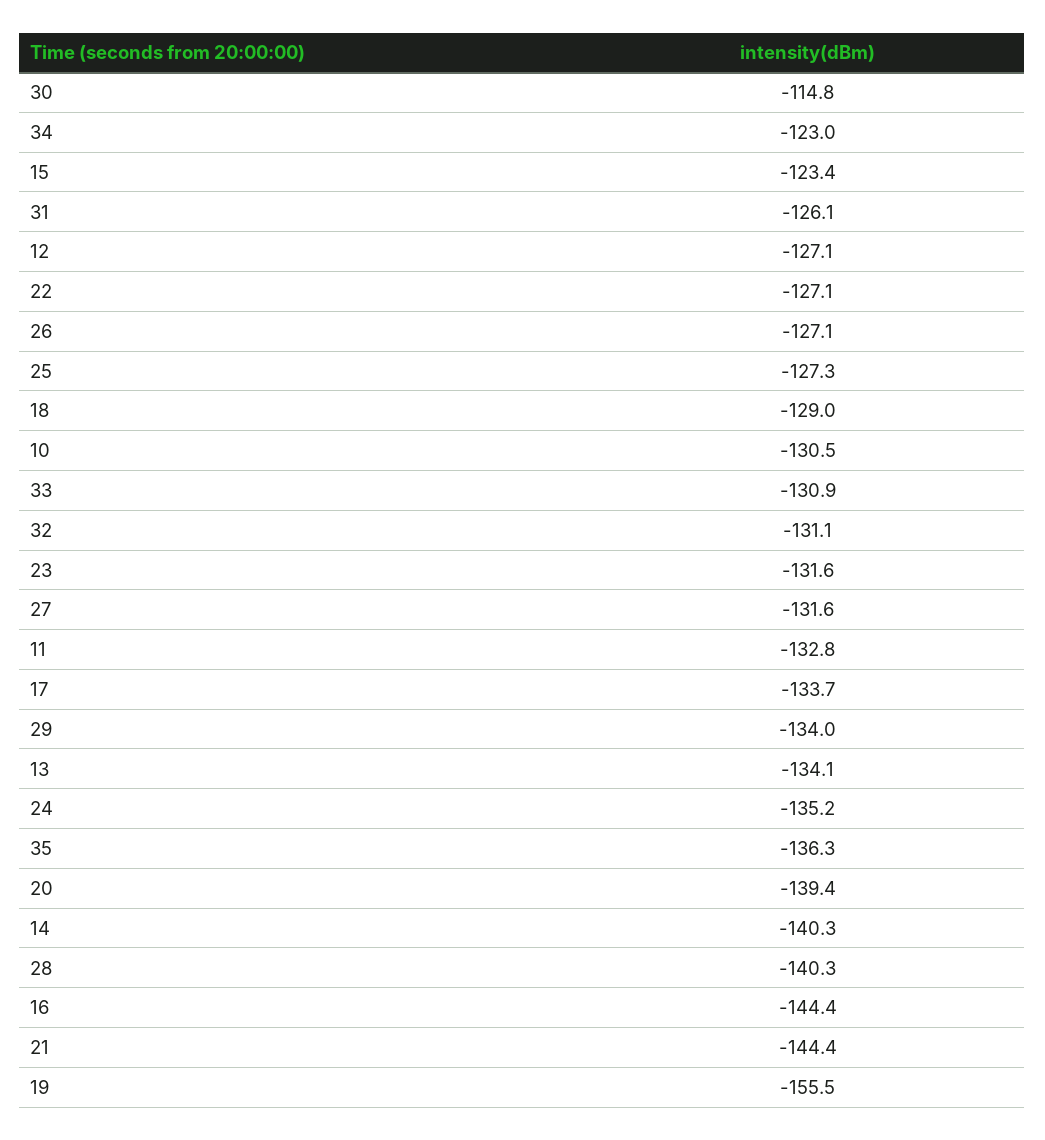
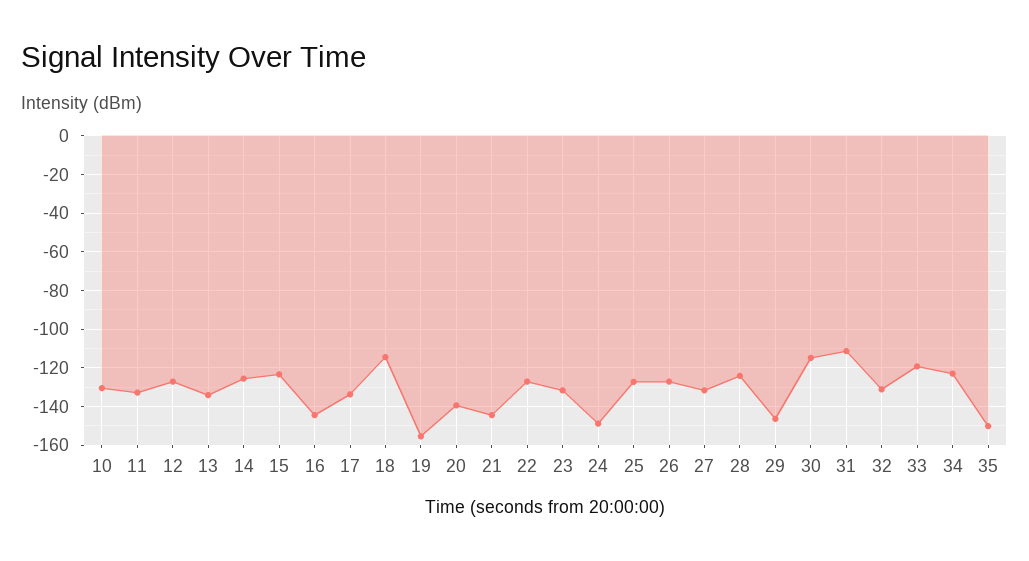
  {
    "30": -114.8,
    "34": -123,
    "15": -123.4,
-   "31": -126.1,
+   "31": -110,
    "12": -127.1,
    "22": -127.1,
    "26": -127.1,
    "25": -127.3,
-   "18": -129,
+   "18": -115,
    "10": -130.5,
-   "33": -130.9,
+   "33": -120,
    "32": -131.1,
    "23": -131.6,
    "27": -131.6,
    "11": -132.8,
    "17": -133.7,
-   "29": -134,
+   "29": -145,
    "13": -134.1,
-   "24": -135.2,
+   "24": -150,
-   "35": -136.3,
+   "35": -150,
    "20": -139.4,
-   "14": -140.3,
+   "14": -125,
-   "28": -140.3,
+   "28": -125,
    "16": -144.4,
    "21": -144.4,
    "19": -155.5
  }

